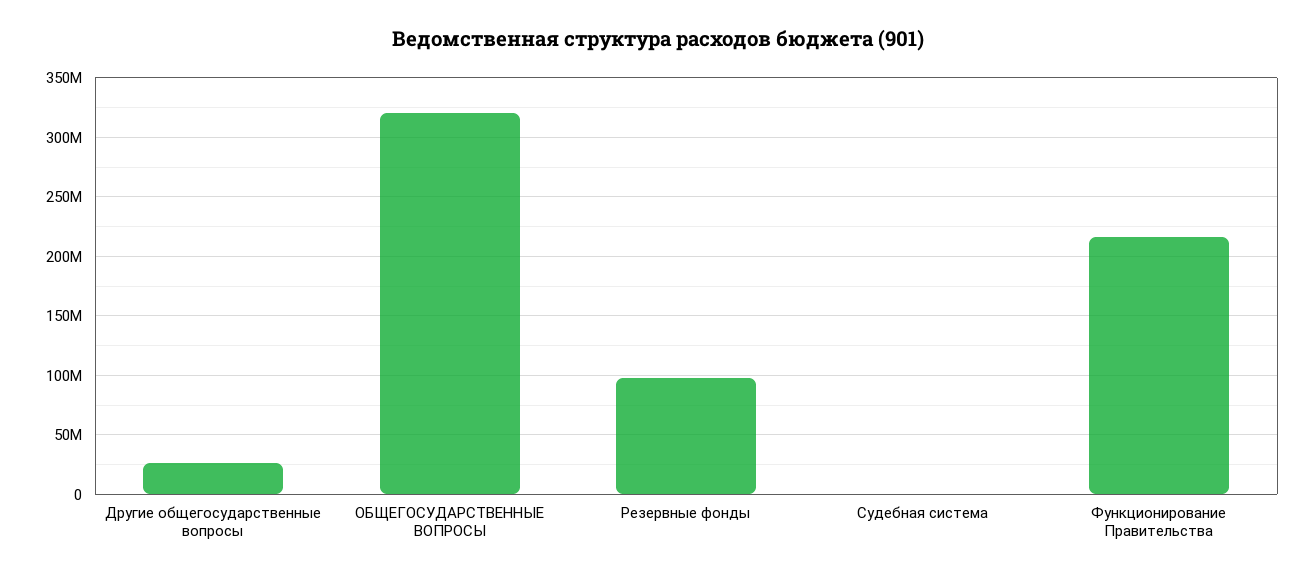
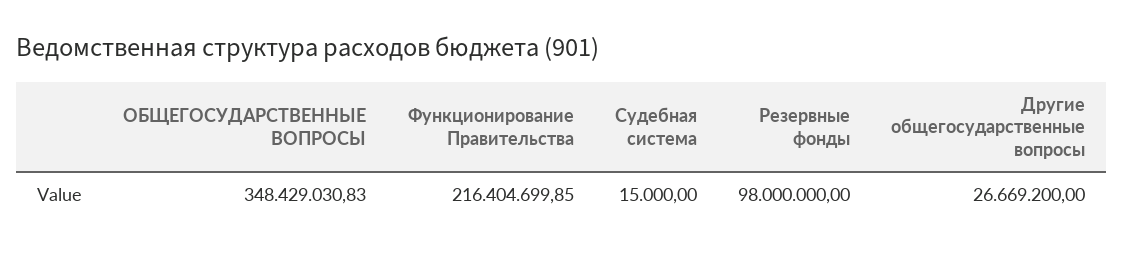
  {
    "Другие общегосударственные вопросы": 26669200,
-   "ОБЩЕГОСУДАРСТВЕННЫЕ ВОПРОСЫ": 320000000,
+   "ОБЩЕГОСУДАРСТВЕННЫЕ ВОПРОСЫ": 348429030.83,
    "Резервные фонды": 98000000,
    "Судебная система": 15000,
    "Функционирование Правительства": 216404699.85
  }

